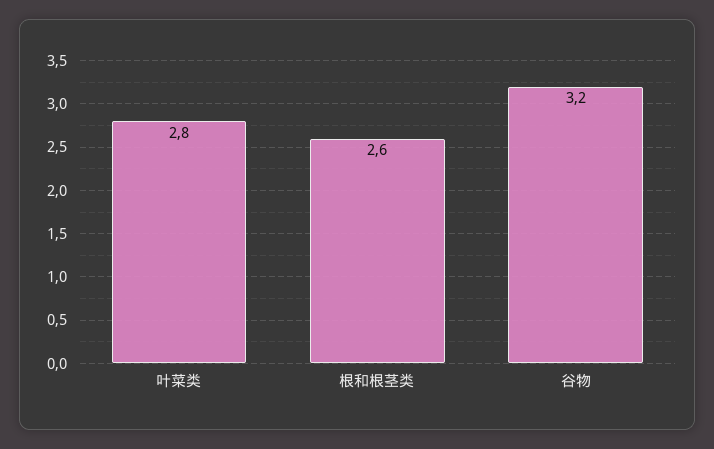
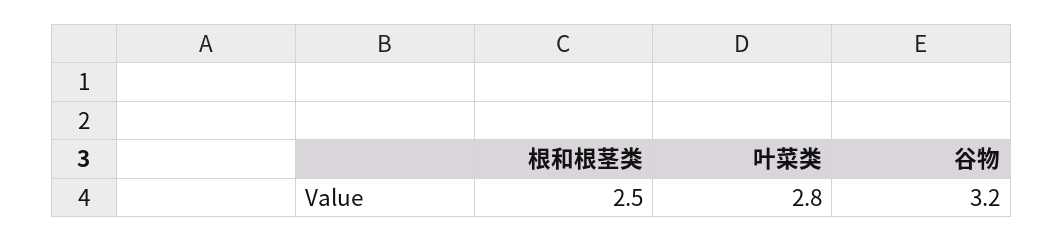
  {
    "叶菜类": 2.8,
-   "根和根茎类": 2.6,
+   "根和根茎类": 2.5,
    "谷物": 3.2
  }

